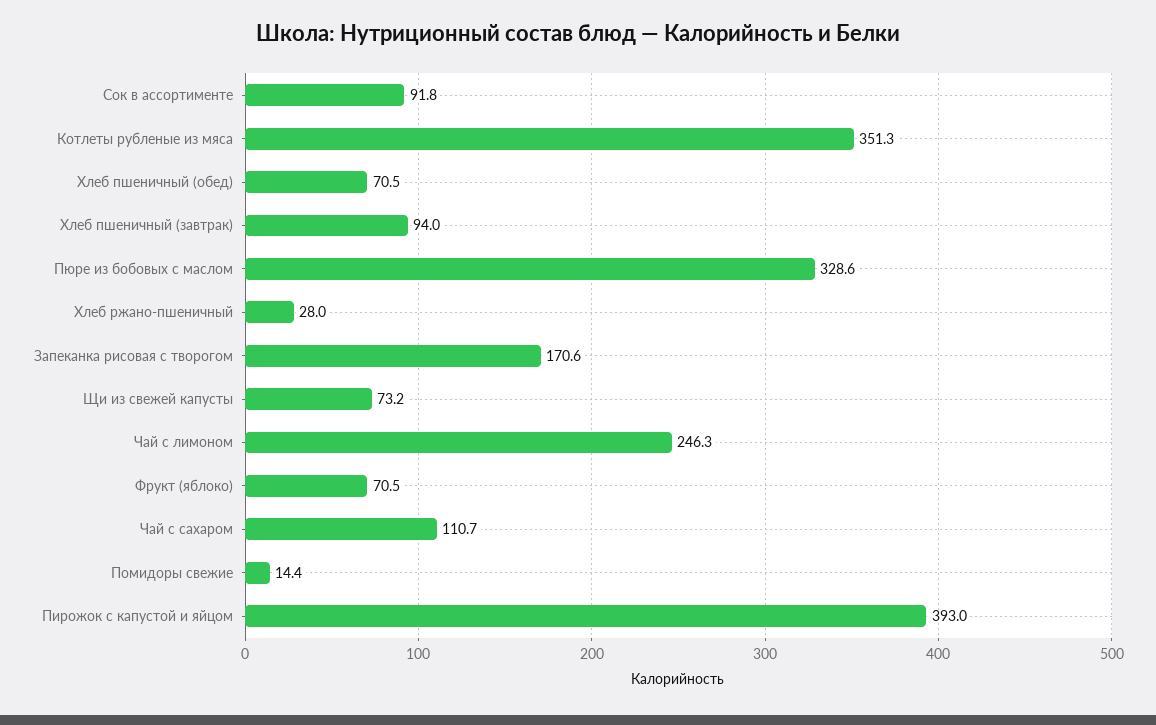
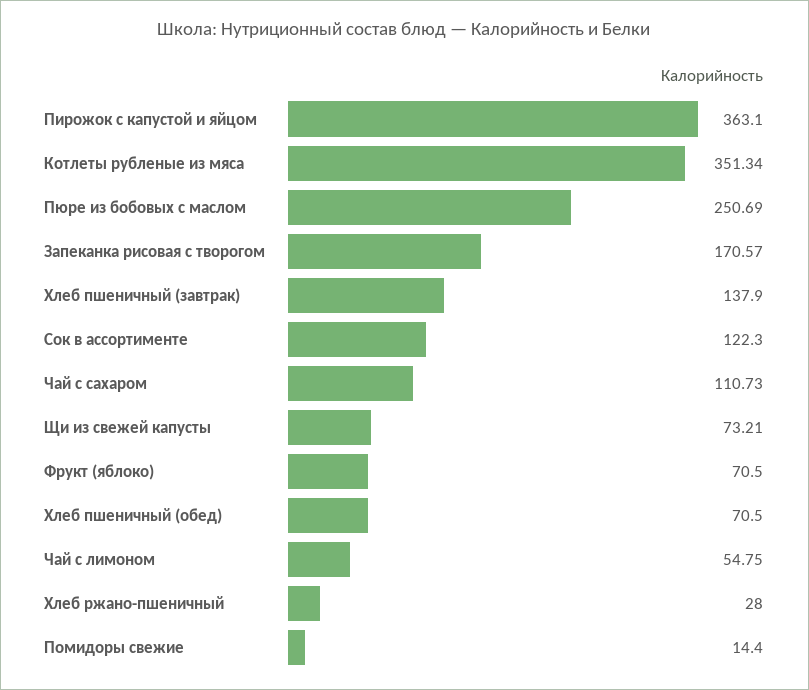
  {
-   "Сок в ассортименте": 91.8,
+   "Сок в ассортименте": 122.3,
    "Котлеты рубленые из мяса": 351.34,
    "Хлеб пшеничный (обед)": 70.5,
-   "Хлеб пшеничный (завтрак)": 94,
+   "Хлеб пшеничный (завтрак)": 137.9,
-   "Пюре из бобовых с маслом": 328.6,
+   "Пюре из бобовых с маслом": 250.69,
    "Хлеб ржано-пшеничный": 28,
    "Запеканка рисовая с творогом": 170.57,
    "Щи из свежей капусты": 73.21,
-   "Чай с лимоном": 246.3,
+   "Чай с лимоном": 54.75,
    "Фрукт (яблоко)": 70.5,
    "Чай с сахаром": 110.73,
    "Помидоры свежие": 14.4,
-   "Пирожок с капустой и яйцом": 393
+   "Пирожок с капустой и яйцом": 363.1
  }

